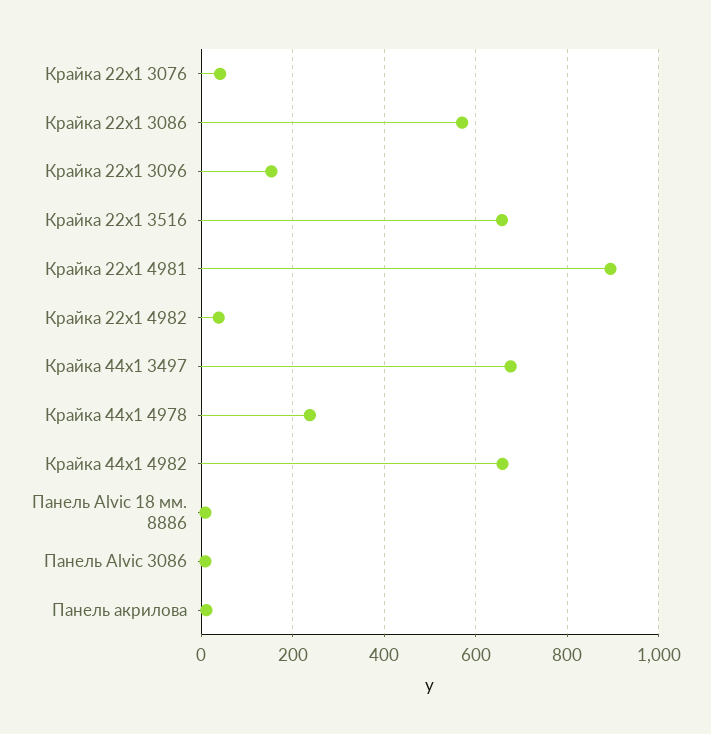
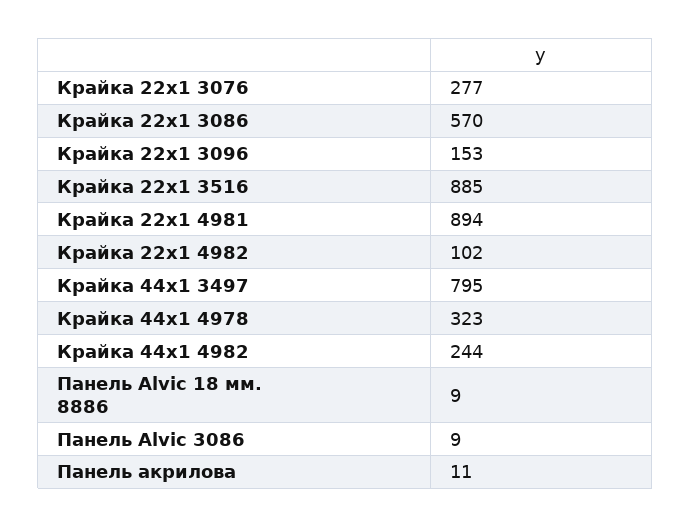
  {
-   "Крайка 22x1 3076": 40,
+   "Крайка 22x1 3076": 277,
    "Крайка 22x1 3086": 570,
    "Крайка 22x1 3096": 153,
-   "Крайка 22x1 3516": 660,
+   "Крайка 22x1 3516": 885,
    "Крайка 22x1 4981": 894,
-   "Крайка 22x1 4982": 40,
+   "Крайка 22x1 4982": 102,
-   "Крайка 44x1 3497": 680,
+   "Крайка 44x1 3497": 795,
-   "Крайка 44x1 4978": 240,
+   "Крайка 44x1 4978": 323,
-   "Крайка 44x1 4982": 660,
+   "Крайка 44x1 4982": 244,
    "Панель Alvic 18 мм. 8886": 9,
    "Панель Alvic 3086": 9,
    "Панель акрилова": 11
  }

